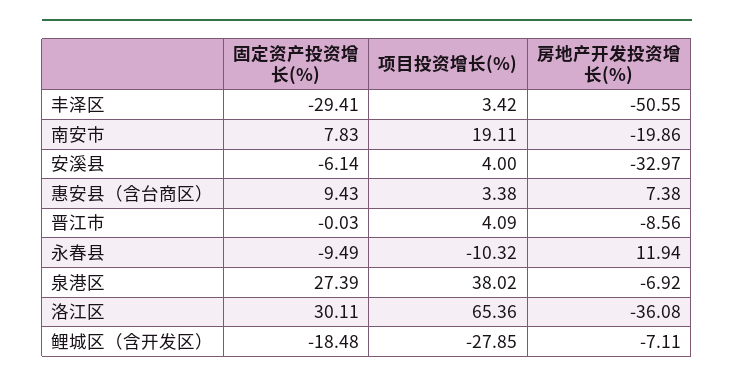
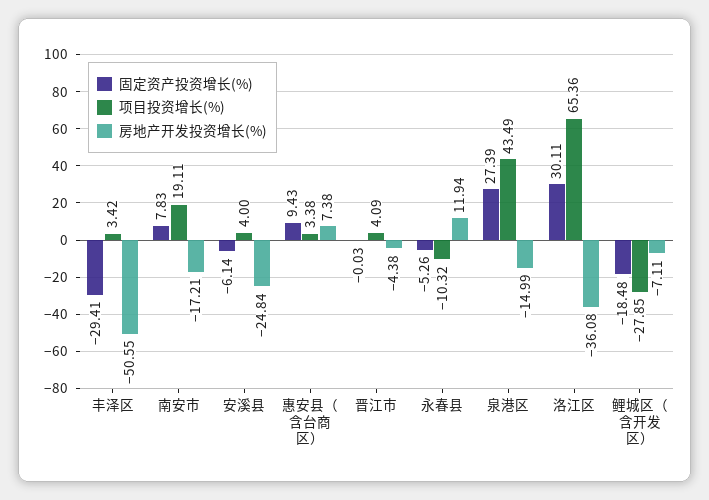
  {
    "固定资产投资增长(%)": {
      "丰泽区": -29.41,
      "南安市": 7.83,
      "安溪县": -6.14,
      "惠安县（含台商区）": 9.43,
      "晋江市": -0.03,
-     "永春县": -9.49,
+     "永春县": -5.26,
      "泉港区": 27.39,
      "洛江区": 30.11,
      "鲤城区（含开发区）": -18.48
    },
    "项目投资增长(%)": {
      "丰泽区": 3.42,
      "南安市": 19.11,
      "安溪县": 4,
      "惠安县（含台商区）": 3.38,
      "晋江市": 4.09,
      "永春县": -10.32,
-     "泉港区": 38.02,
+     "泉港区": 43.49,
      "洛江区": 65.36,
      "鲤城区（含开发区）": -27.85
    },
    "房地产开发投资增长(%)": {
      "丰泽区": -50.55,
-     "南安市": -19.86,
+     "南安市": -17.21,
-     "安溪县": -32.97,
+     "安溪县": -24.84,
      "惠安县（含台商区）": 7.38,
-     "晋江市": -8.56,
+     "晋江市": -4.38,
      "永春县": 11.94,
-     "泉港区": -6.92,
+     "泉港区": -14.99,
      "洛江区": -36.08,
      "鲤城区（含开发区）": -7.11
    }
  }

